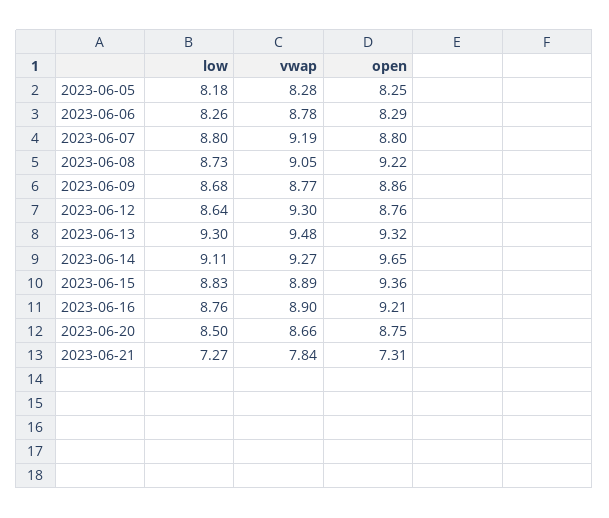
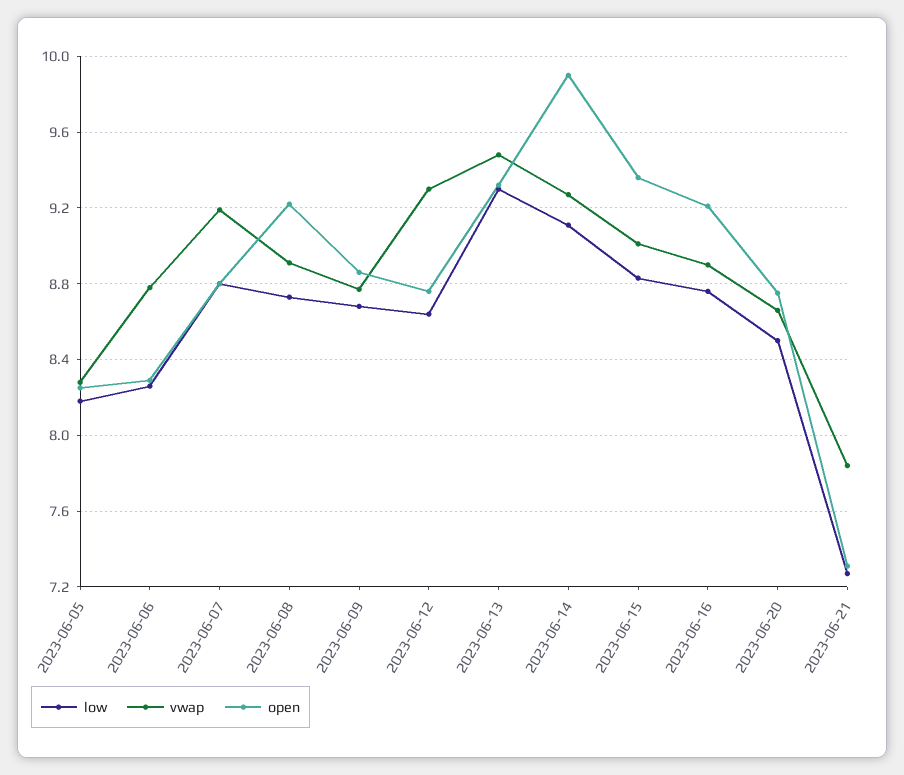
  {
    "low": {
      "2023-06-05": 8.18,
      "2023-06-06": 8.26,
      "2023-06-07": 8.8,
      "2023-06-08": 8.73,
      "2023-06-09": 8.68,
      "2023-06-12": 8.64,
      "2023-06-13": 9.3,
      "2023-06-14": 9.11,
      "2023-06-15": 8.83,
      "2023-06-16": 8.76,
      "2023-06-20": 8.5,
      "2023-06-21": 7.27
    },
    "vwap": {
      "2023-06-05": 8.28,
      "2023-06-06": 8.78,
      "2023-06-07": 9.19,
-     "2023-06-08": 9.05,
+     "2023-06-08": 8.9,
      "2023-06-09": 8.77,
      "2023-06-12": 9.3,
      "2023-06-13": 9.48,
      "2023-06-14": 9.27,
-     "2023-06-15": 8.89,
+     "2023-06-15": 9,
      "2023-06-16": 8.9,
      "2023-06-20": 8.66,
      "2023-06-21": 7.84
    },
    "open": {
      "2023-06-05": 8.25,
      "2023-06-06": 8.29,
      "2023-06-07": 8.8,
      "2023-06-08": 9.22,
      "2023-06-09": 8.86,
      "2023-06-12": 8.76,
      "2023-06-13": 9.32,
-     "2023-06-14": 9.65,
+     "2023-06-14": 9.9,
      "2023-06-15": 9.36,
      "2023-06-16": 9.21,
      "2023-06-20": 8.75,
      "2023-06-21": 7.31
    }
  }

